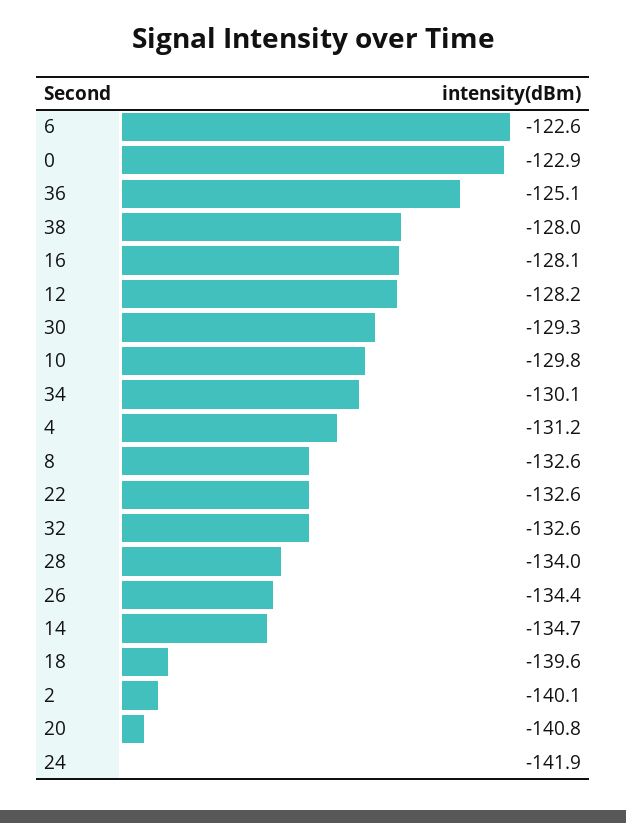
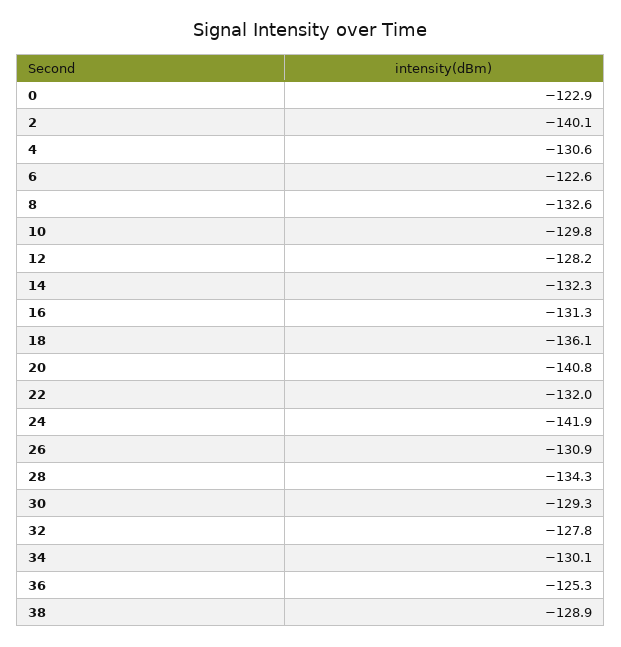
  {
    "6": -122.6,
    "0": -122.9,
-   "36": -125.1,
+   "36": -125.3,
-   "38": -128,
+   "38": -128.9,
-   "16": -128.1,
+   "16": -131.3,
    "12": -128.2,
    "30": -129.3,
    "10": -129.8,
    "34": -130.1,
-   "4": -131.2,
+   "4": -130.6,
    "8": -132.6,
-   "22": -132.6,
+   "22": -132,
-   "32": -132.6,
+   "32": -127.8,
-   "28": -134,
+   "28": -134.3,
-   "26": -134.4,
+   "26": -130.9,
-   "14": -134.7,
+   "14": -132.3,
-   "18": -139.6,
+   "18": -136.1,
    "2": -140.1,
    "20": -140.8,
    "24": -141.9
  }

